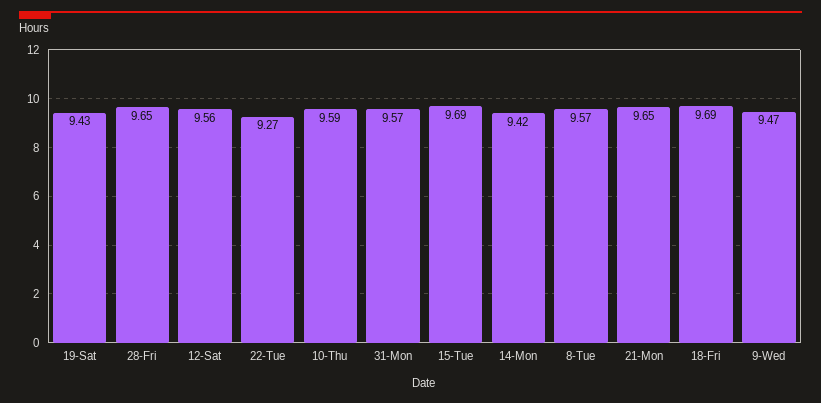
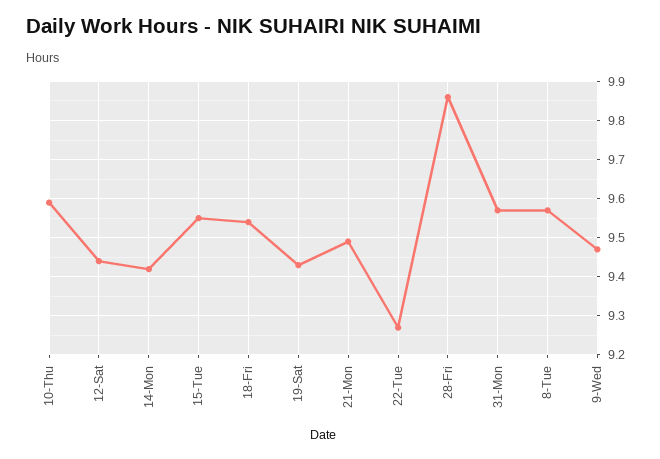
  {
    "19-Sat": 9.43,
-   "28-Fri": 9.65,
+   "28-Fri": 9.85,
-   "12-Sat": 9.56,
+   "12-Sat": 9.45,
    "22-Tue": 9.27,
    "10-Thu": 9.59,
    "31-Mon": 9.57,
-   "15-Tue": 9.69,
+   "15-Tue": 9.55,
    "14-Mon": 9.42,
    "8-Tue": 9.57,
-   "21-Mon": 9.65,
+   "21-Mon": 9.5,
-   "18-Fri": 9.69,
+   "18-Fri": 9.55,
    "9-Wed": 9.47
  }

